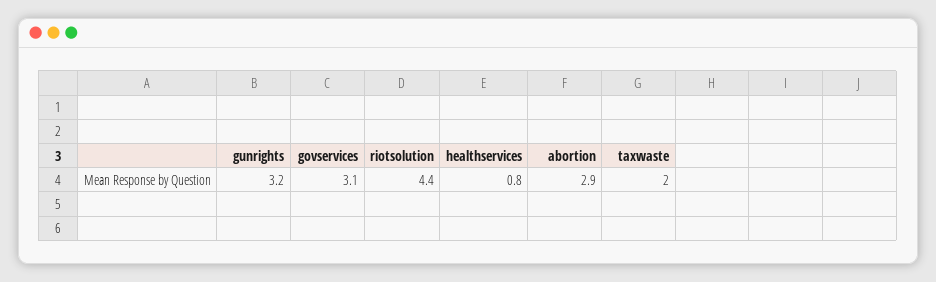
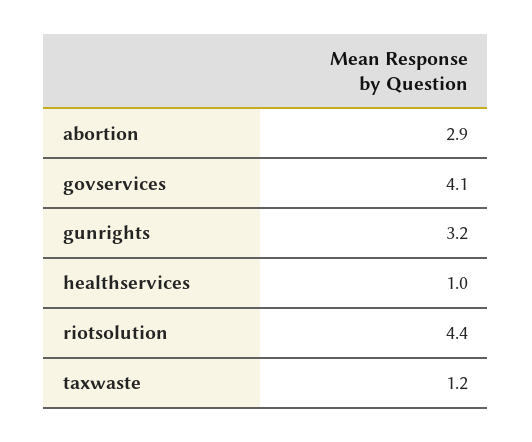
  {
    "gunrights": 3.2,
-   "govservices": 3.1,
+   "govservices": 4.1,
    "riotsolution": 4.4,
-   "healthservices": 0.8,
+   "healthservices": 1,
    "abortion": 2.9,
-   "taxwaste": 2
+   "taxwaste": 1.2
  }

